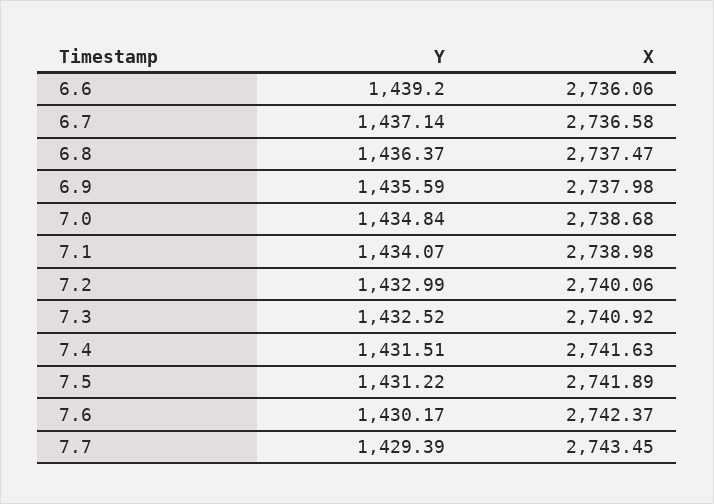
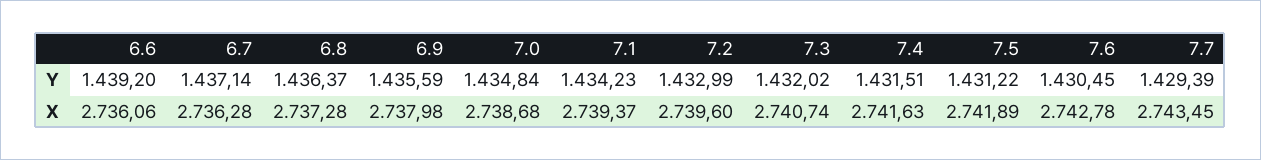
  {
    "Y": {
      "6.6": 1439.2,
      "6.7": 1437.14,
      "6.8": 1436.37,
      "6.9": 1435.59,
      "7.0": 1434.84,
-     "7.1": 1434.07,
+     "7.1": 1434.23,
      "7.2": 1432.99,
-     "7.3": 1432.52,
+     "7.3": 1432.02,
      "7.4": 1431.51,
      "7.5": 1431.22,
-     "7.6": 1430.17,
+     "7.6": 1430.45,
      "7.7": 1429.39
    },
    "X": {
      "6.6": 2736.06,
-     "6.7": 2736.58,
+     "6.7": 2736.28,
-     "6.8": 2737.47,
+     "6.8": 2737.28,
      "6.9": 2737.98,
      "7.0": 2738.68,
-     "7.1": 2738.98,
+     "7.1": 2739.37,
-     "7.2": 2740.06,
+     "7.2": 2739.6,
-     "7.3": 2740.92,
+     "7.3": 2740.74,
      "7.4": 2741.63,
      "7.5": 2741.89,
-     "7.6": 2742.37,
+     "7.6": 2742.78,
      "7.7": 2743.45
    }
  }

